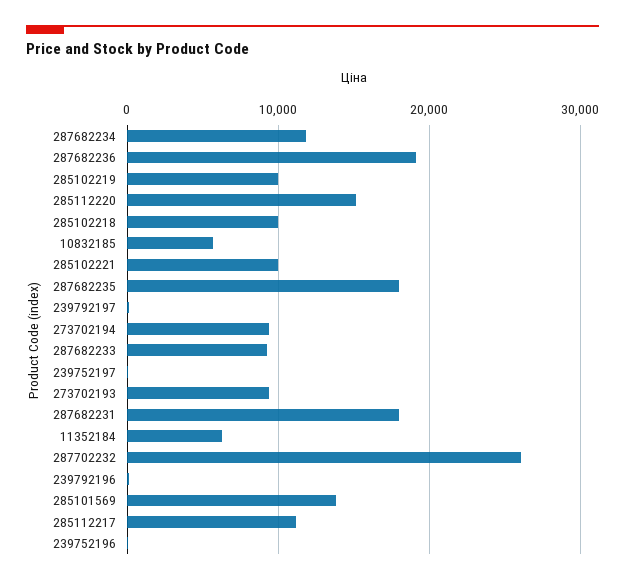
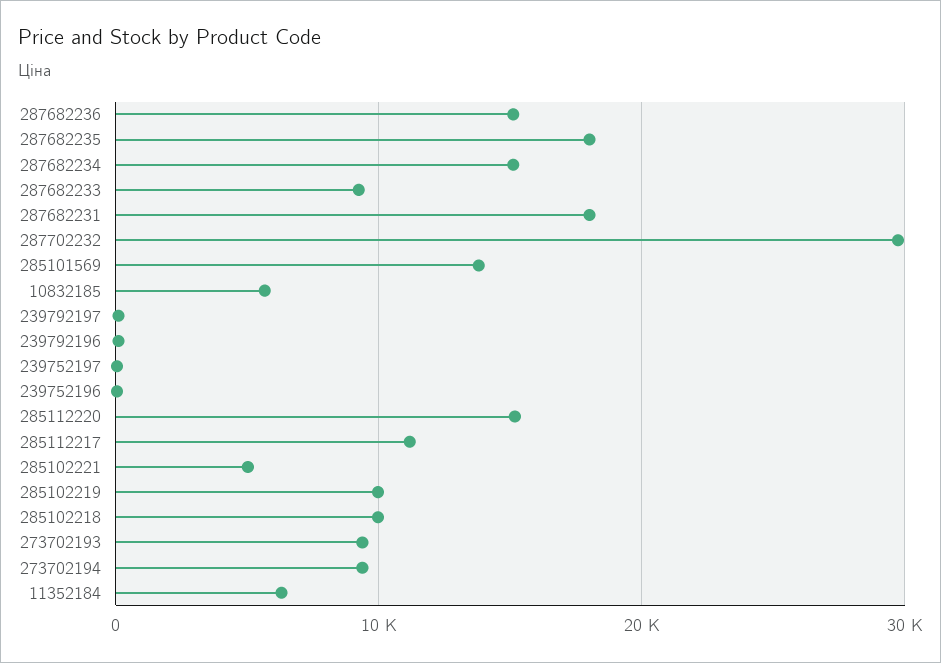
  {
-   "287682234": 12000,
+   "287682234": 15000,
-   "287682236": 19000,
+   "287682236": 15000,
    "285102219": 10000,
    "285112220": 15000,
    "285102218": 10000,
    "10832185": 6000,
-   "285102221": 10000,
+   "285102221": 5000,
    "287682235": 18000,
    "239792197": 0,
    "273702194": 9000,
    "287682233": 9000,
    "239752197": 0,
    "273702193": 9000,
    "287682231": 18000,
    "11352184": 6000,
-   "287702232": 26000,
+   "287702232": 30000,
    "239792196": 0,
    "285101569": 14000,
    "285112217": 11000,
    "239752196": 0
  }

